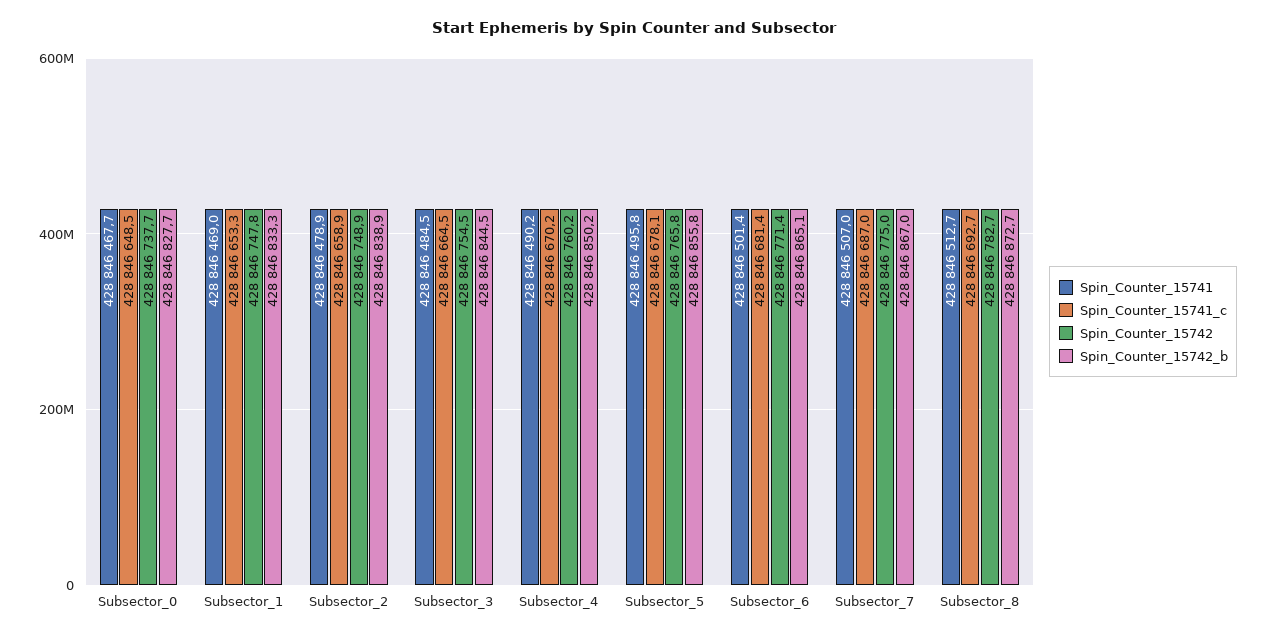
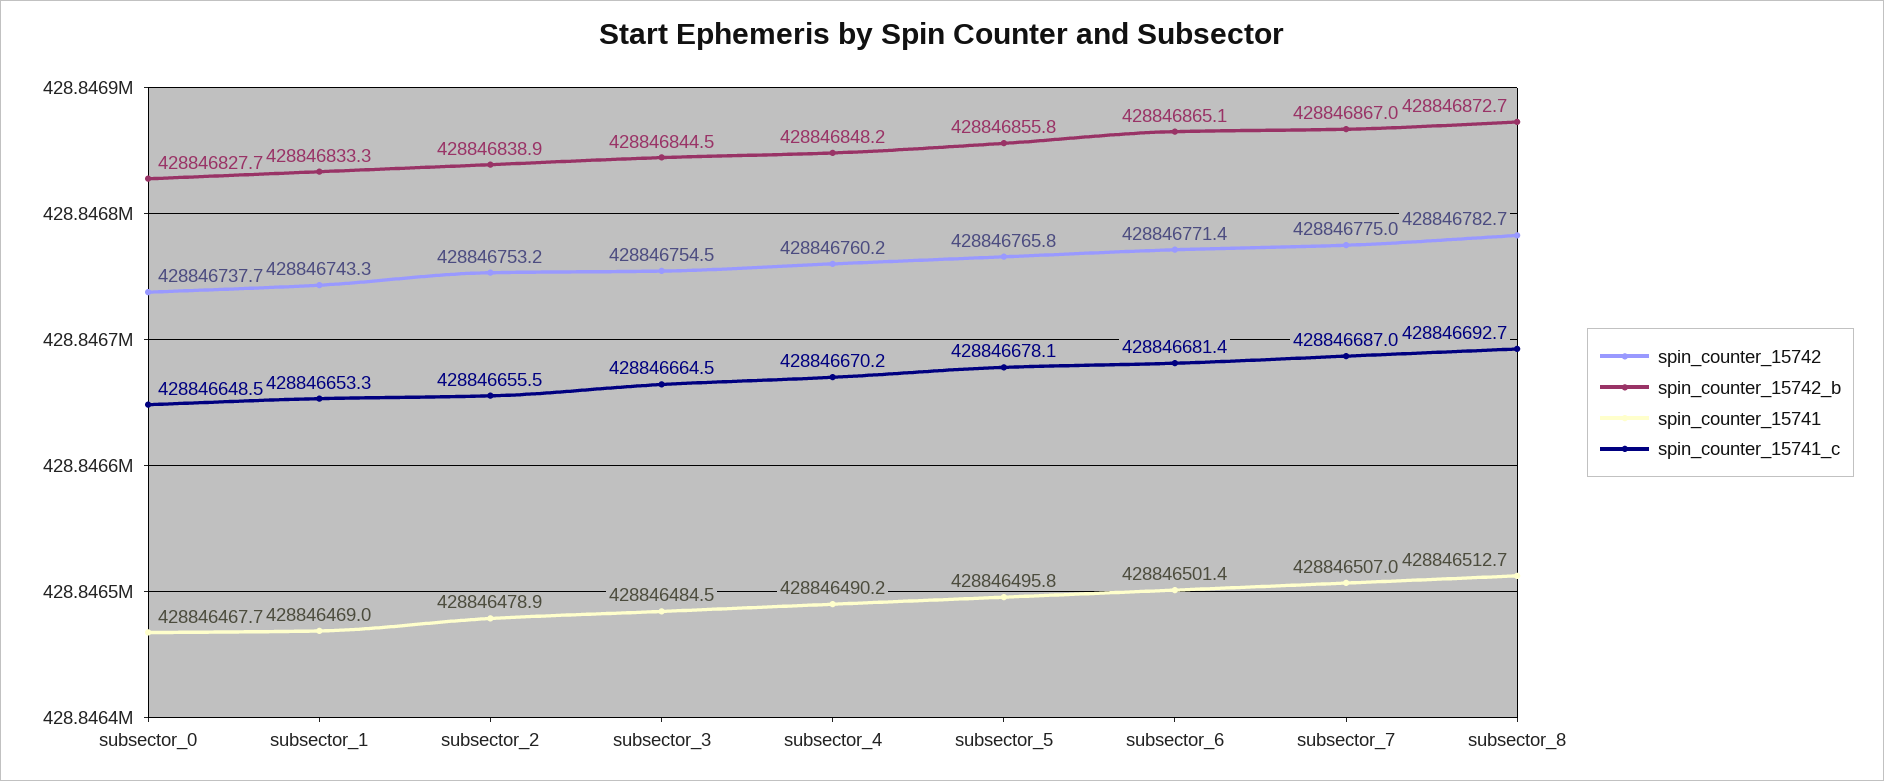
  {
    "Spin_Counter_15741": {
      "Subsector_0": 428846467.7,
      "Subsector_1": 428846469,
      "Subsector_2": 428846478.9,
      "Subsector_3": 428846484.5,
      "Subsector_4": 428846490.2,
      "Subsector_5": 428846495.8,
      "Subsector_6": 428846501.4,
      "Subsector_7": 428846507,
      "Subsector_8": 428846512.7
    },
    "Spin_Counter_15741_c": {
      "Subsector_0": 428846648.5,
      "Subsector_1": 428846653.3,
-     "Subsector_2": 428846658.9,
+     "Subsector_2": 428846655.5,
      "Subsector_3": 428846664.5,
      "Subsector_4": 428846670.2,
      "Subsector_5": 428846678.1,
      "Subsector_6": 428846681.4,
      "Subsector_7": 428846687,
      "Subsector_8": 428846692.7
    },
    "Spin_Counter_15742": {
      "Subsector_0": 428846737.7,
-     "Subsector_1": 428846747.8,
+     "Subsector_1": 428846743.3,
-     "Subsector_2": 428846748.9,
+     "Subsector_2": 428846753.2,
      "Subsector_3": 428846754.5,
      "Subsector_4": 428846760.2,
      "Subsector_5": 428846765.8,
      "Subsector_6": 428846771.4,
      "Subsector_7": 428846775,
      "Subsector_8": 428846782.7
    },
    "Spin_Counter_15742_b": {
      "Subsector_0": 428846827.7,
      "Subsector_1": 428846833.3,
      "Subsector_2": 428846838.9,
      "Subsector_3": 428846844.5,
-     "Subsector_4": 428846850.2,
+     "Subsector_4": 428846848.2,
      "Subsector_5": 428846855.8,
      "Subsector_6": 428846865.1,
      "Subsector_7": 428846867,
      "Subsector_8": 428846872.7
    }
  }

